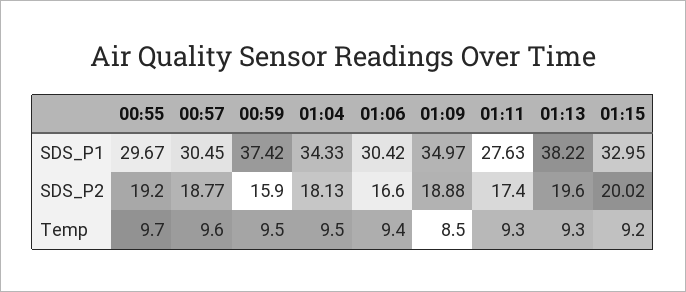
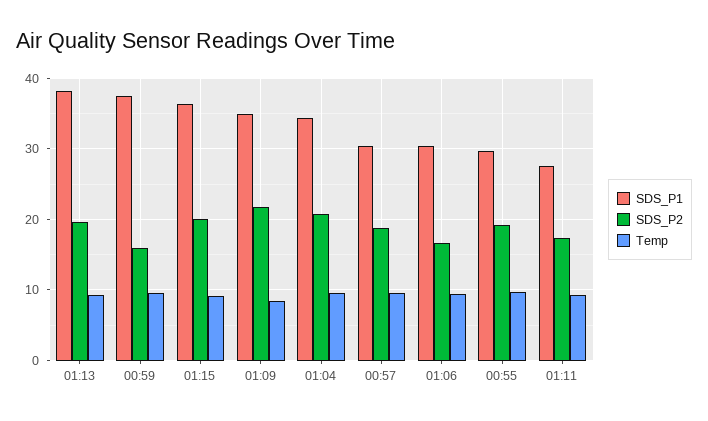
  {
    "SDS_P1": {
      "00:55": 29.67,
      "00:57": 30.45,
      "00:59": 37.42,
      "01:04": 34.33,
      "01:06": 30.42,
      "01:09": 34.97,
      "01:11": 27.63,
      "01:13": 38.22,
-     "01:15": 32.95
+     "01:15": 36
    },
    "SDS_P2": {
      "00:55": 19.2,
      "00:57": 18.77,
      "00:59": 15.9,
-     "01:04": 18.13,
+     "01:04": 21,
      "01:06": 16.6,
-     "01:09": 18.88,
+     "01:09": 22,
      "01:11": 17.4,
      "01:13": 19.6,
      "01:15": 20.02
    },
    "Temp": {
      "00:55": 9.7,
      "00:57": 9.6,
      "00:59": 9.5,
      "01:04": 9.5,
      "01:06": 9.4,
      "01:09": 8.5,
      "01:11": 9.3,
      "01:13": 9.3,
      "01:15": 9.2
    }
  }

